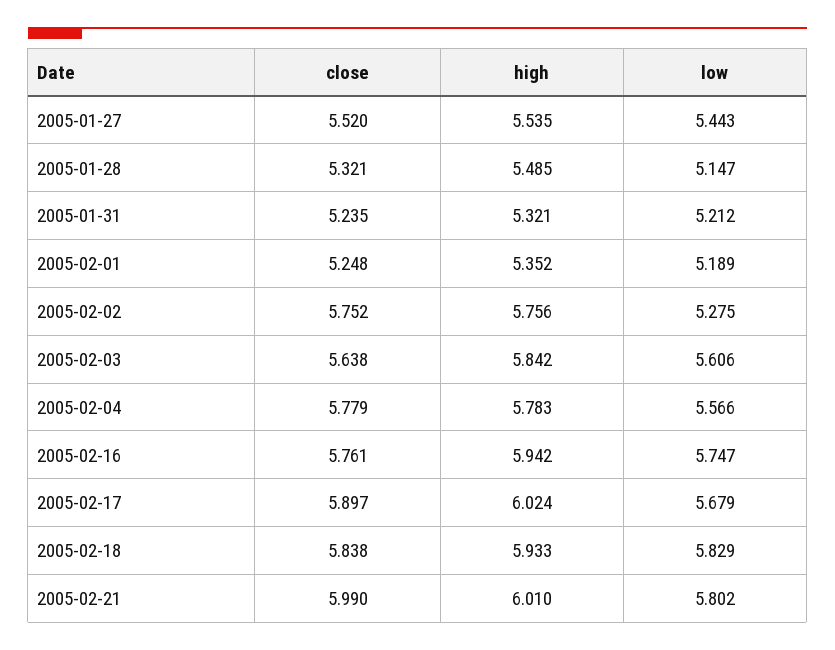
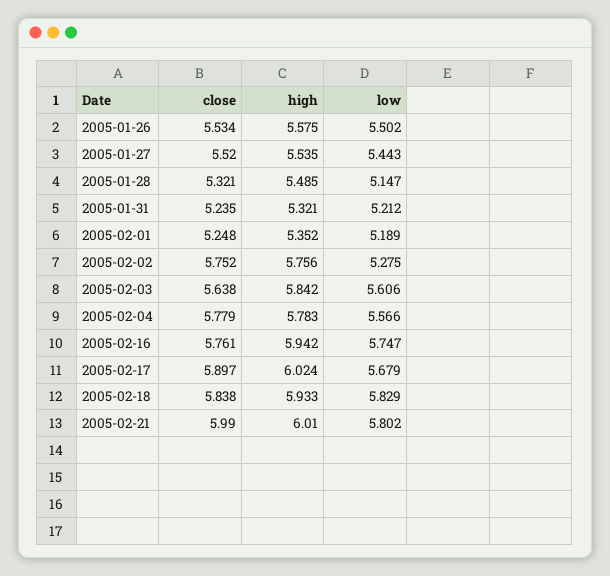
  {
    "close": {
      "2005-01-27": 5.52,
      "2005-01-28": 5.321,
      "2005-01-31": 5.235,
      "2005-02-01": 5.248,
      "2005-02-02": 5.752,
      "2005-02-03": 5.638,
      "2005-02-04": 5.779,
      "2005-02-16": 5.761,
      "2005-02-17": 5.897,
      "2005-02-18": 5.838,
-     "2005-02-21": 5.99
+     "2005-02-21": 5.99,
+     "2005-01-26": 5.534
    },
    "high": {
      "2005-01-27": 5.535,
      "2005-01-28": 5.485,
      "2005-01-31": 5.321,
      "2005-02-01": 5.352,
      "2005-02-02": 5.756,
      "2005-02-03": 5.842,
      "2005-02-04": 5.783,
      "2005-02-16": 5.942,
      "2005-02-17": 6.024,
      "2005-02-18": 5.933,
-     "2005-02-21": 6.01
+     "2005-02-21": 6.01,
+     "2005-01-26": 5.575
    },
    "low": {
      "2005-01-27": 5.443,
      "2005-01-28": 5.147,
      "2005-01-31": 5.212,
      "2005-02-01": 5.189,
      "2005-02-02": 5.275,
      "2005-02-03": 5.606,
      "2005-02-04": 5.566,
      "2005-02-16": 5.747,
      "2005-02-17": 5.679,
      "2005-02-18": 5.829,
-     "2005-02-21": 5.802
+     "2005-02-21": 5.802,
+     "2005-01-26": 5.502
    }
  }

